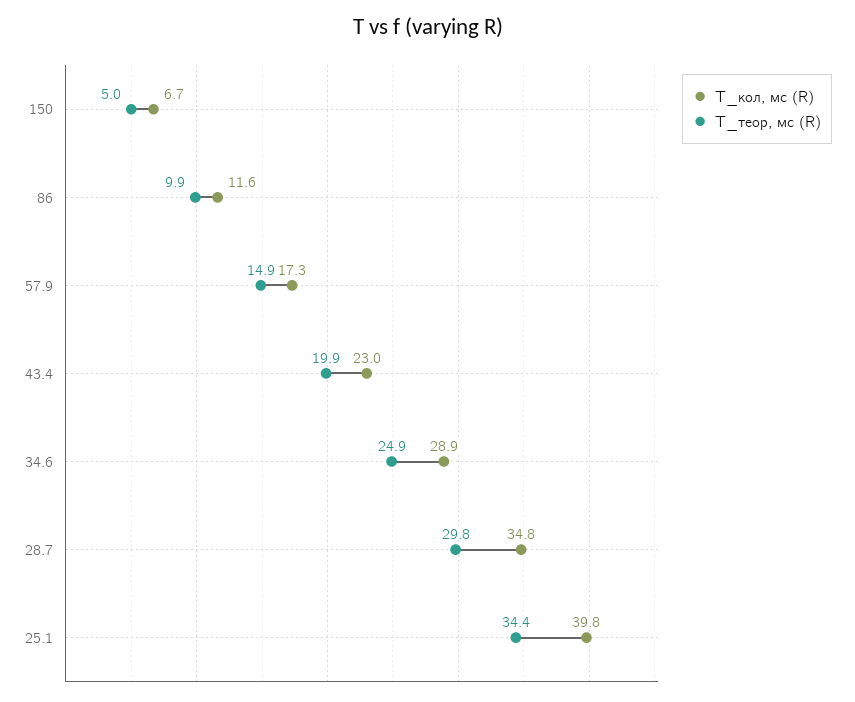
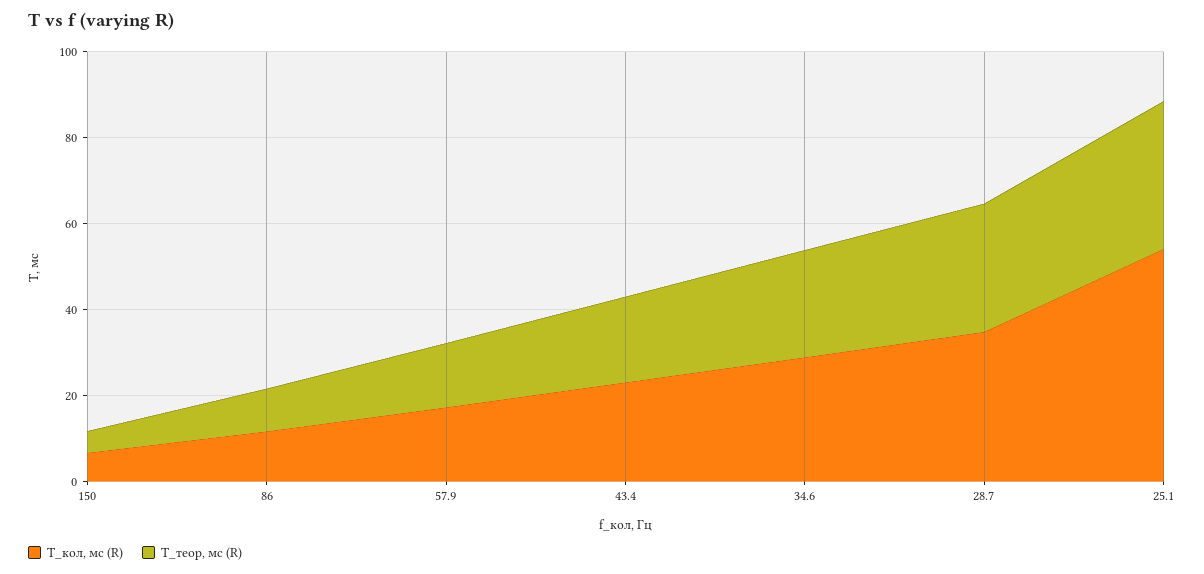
  {
    "T_кол, мс (R)": {
      "150": 6.7,
      "86": 11.6,
      "57.9": 17.3,
      "43.4": 23,
      "34.6": 28.9,
      "28.7": 34.8,
-     "25.1": 39.8
+     "25.1": 55
    },
    "T_теор, мс (R)": {
      "150": 5,
      "86": 9.9,
      "57.9": 14.9,
      "43.4": 19.9,
      "34.6": 24.9,
      "28.7": 29.8,
      "25.1": 34.4
    }
  }

